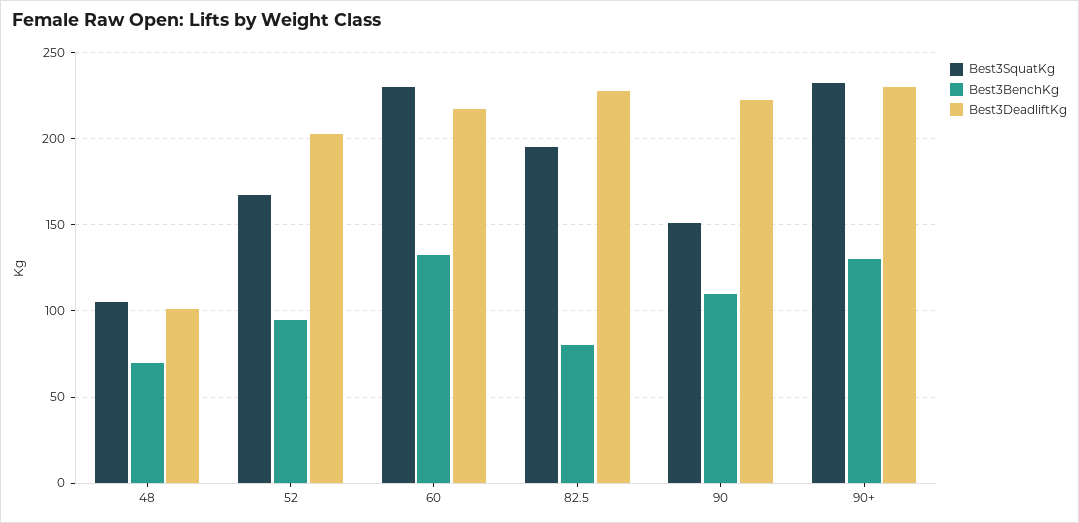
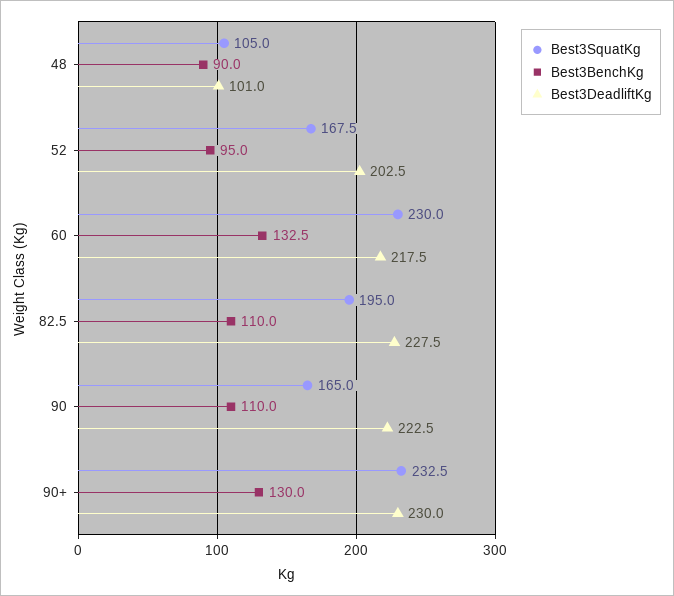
  {
    "Best3SquatKg": {
      "48": 105,
      "52": 167.5,
      "60": 230,
      "82.5": 195,
-     "90": 150,
+     "90": 165,
      "90+": 232.5
    },
    "Best3BenchKg": {
-     "48": 70,
+     "48": 90,
      "52": 95,
      "60": 132.5,
-     "82.5": 80,
+     "82.5": 110,
      "90": 110,
      "90+": 130
    },
    "Best3DeadliftKg": {
      "48": 101,
      "52": 202.5,
      "60": 217.5,
      "82.5": 227.5,
      "90": 222.5,
      "90+": 230
    }
  }

